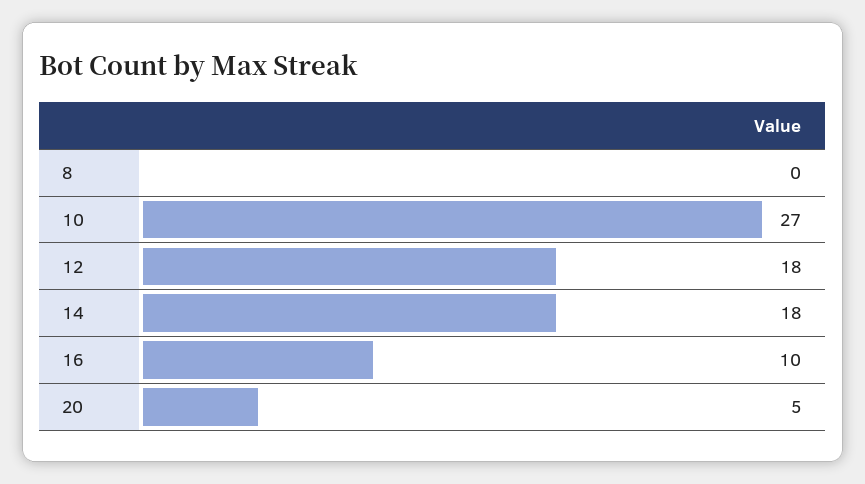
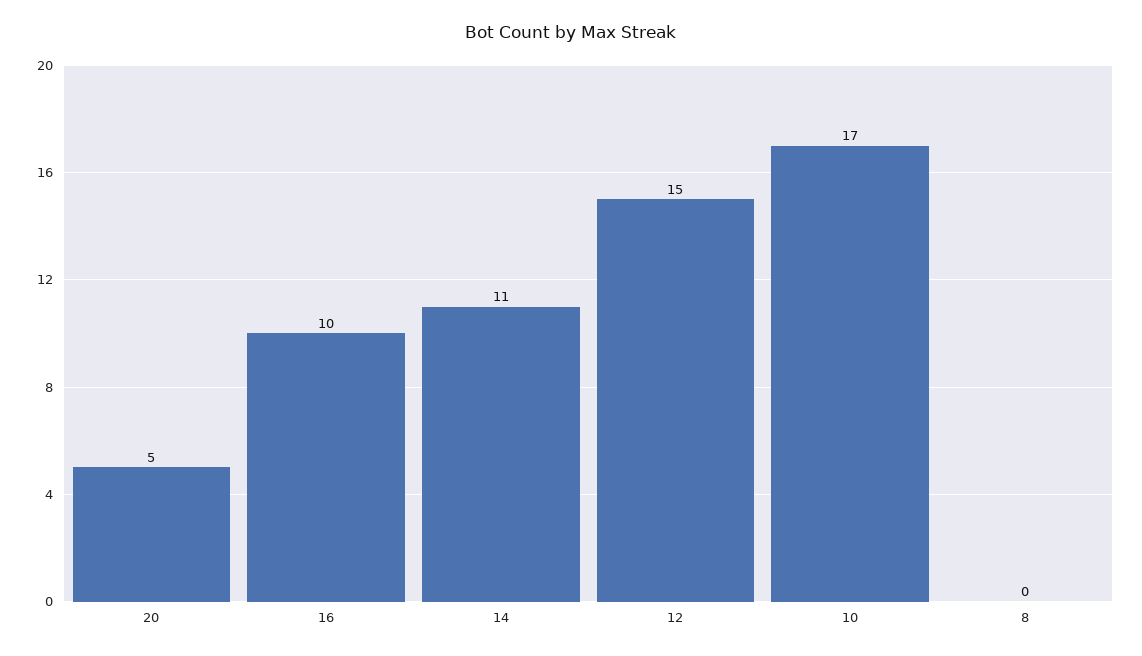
  {
    "8": 0,
-   "10": 27,
+   "10": 17,
-   "12": 18,
+   "12": 15,
-   "14": 18,
+   "14": 11,
    "16": 10,
    "20": 5
  }

